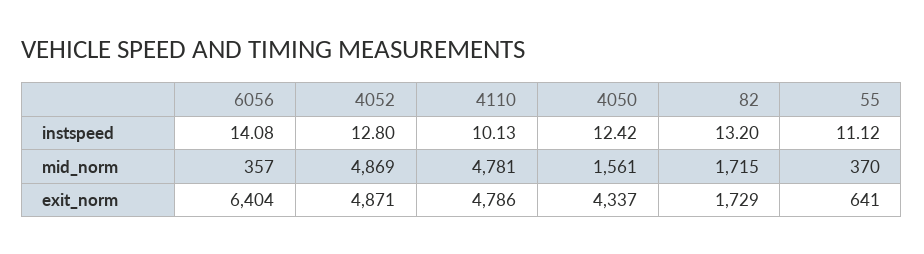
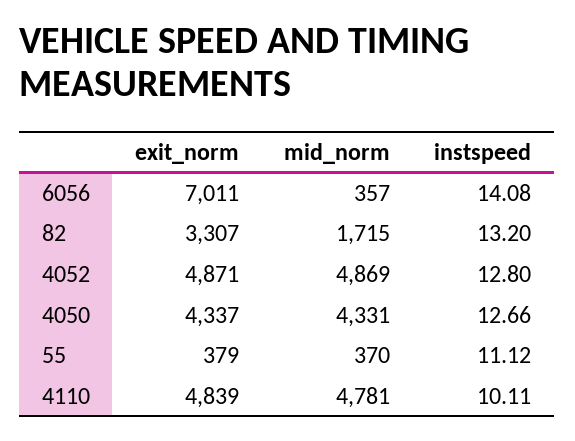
  {
    "6056": {
      "instspeed": 14.08,
      "mid_norm": 357,
-     "exit_norm": 6404
+     "exit_norm": 7011
    },
    "4052": {
      "instspeed": 12.8,
      "mid_norm": 4869,
      "exit_norm": 4871
    },
    "4110": {
-     "instspeed": 10.13,
+     "instspeed": 10.11,
      "mid_norm": 4781,
-     "exit_norm": 4786
+     "exit_norm": 4839
    },
    "4050": {
-     "instspeed": 12.42,
+     "instspeed": 12.66,
-     "mid_norm": 1561,
+     "mid_norm": 4331,
      "exit_norm": 4337
    },
    "82": {
      "instspeed": 13.2,
      "mid_norm": 1715,
-     "exit_norm": 1729
+     "exit_norm": 3307
    },
    "55": {
      "instspeed": 11.12,
      "mid_norm": 370,
-     "exit_norm": 641
+     "exit_norm": 379
    }
  }

